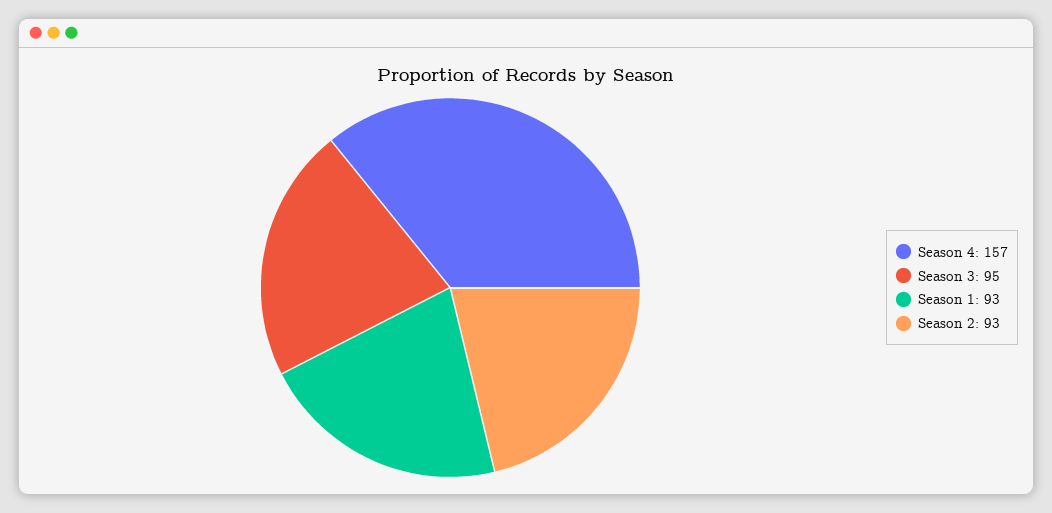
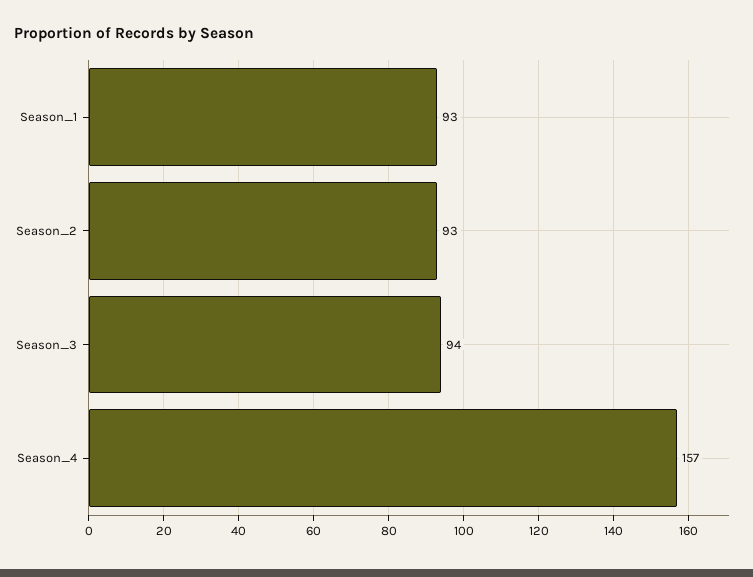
  {
    "Season 4": 157,
-   "Season 3": 95,
+   "Season 3": 94,
    "Season 1": 93,
    "Season 2": 93
  }

